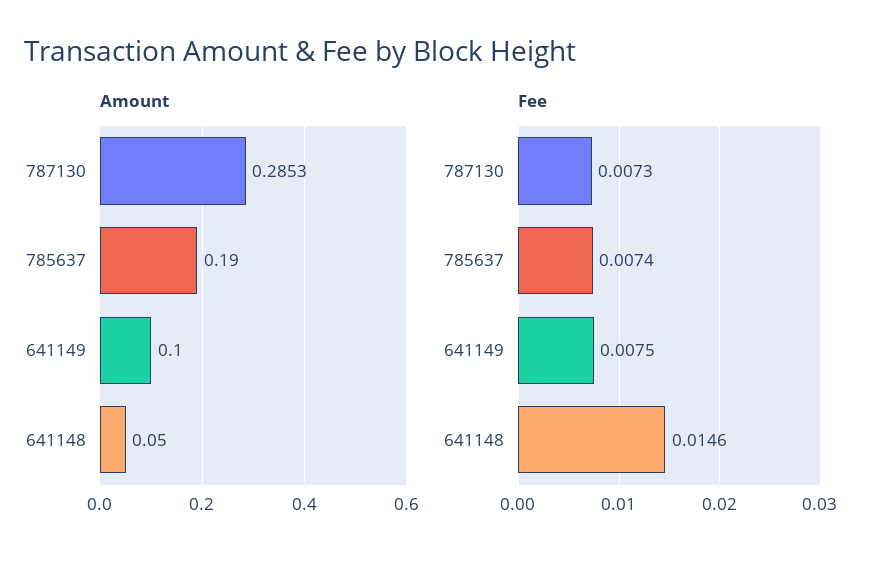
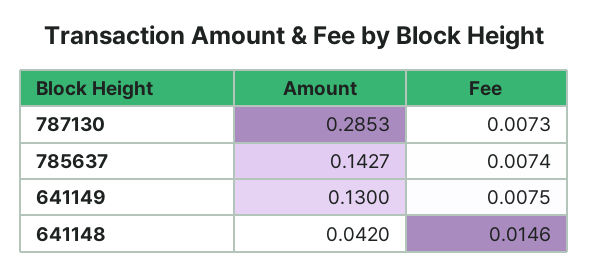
  {
    "Amount": {
      "787130": 0.2853,
-     "785637": 0.19,
+     "785637": 0.1427,
-     "641149": 0.1,
+     "641149": 0.13,
-     "641148": 0.05
+     "641148": 0.042
    },
    "Fee": {
      "787130": 0.0073,
      "785637": 0.0074,
      "641149": 0.0075,
      "641148": 0.0146
    }
  }

